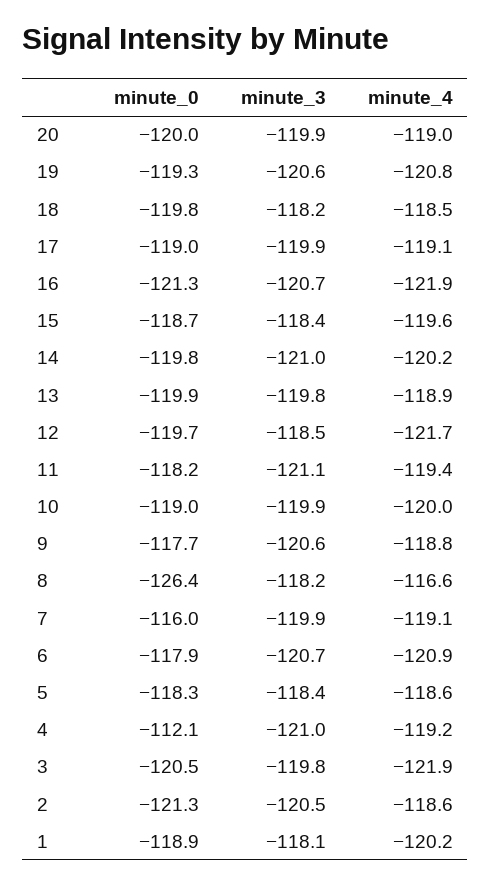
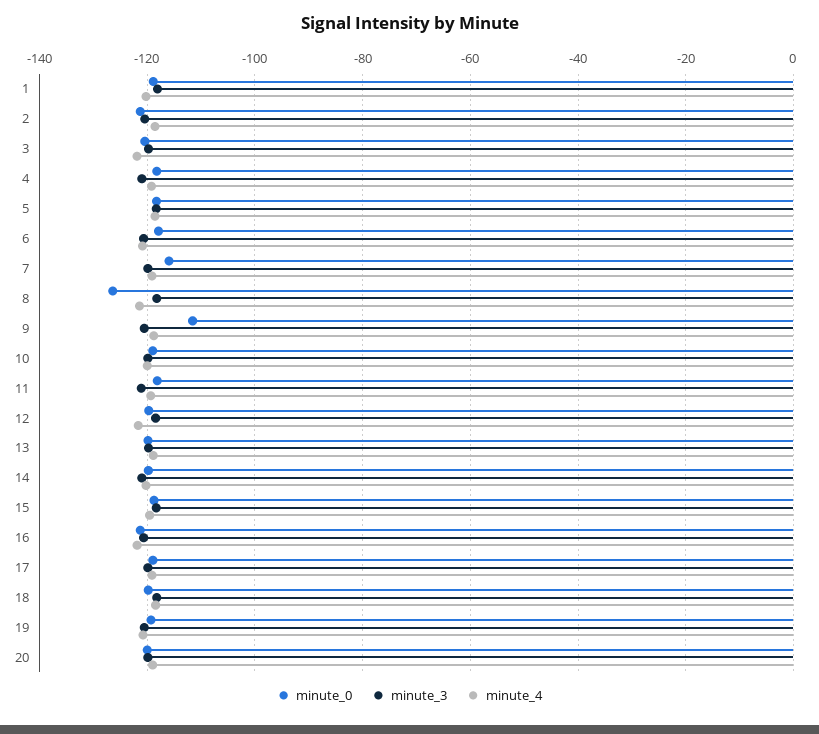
  {
    "minute_0": {
      "20": -120,
      "19": -119.3,
      "18": -119.8,
      "17": -119,
      "16": -121.3,
      "15": -118.7,
      "14": -119.8,
      "13": -119.9,
      "12": -119.7,
      "11": -118.2,
      "10": -119,
-     "9": -117.7,
+     "9": -112,
      "8": -126.4,
      "7": -116,
      "6": -117.9,
      "5": -118.3,
-     "4": -112.1,
+     "4": -118,
      "3": -120.5,
      "2": -121.3,
      "1": -118.9
    },
    "minute_3": {
      "20": -119.9,
      "19": -120.6,
      "18": -118.2,
      "17": -119.9,
      "16": -120.7,
      "15": -118.4,
      "14": -121,
      "13": -119.8,
      "12": -118.5,
      "11": -121.1,
      "10": -119.9,
      "9": -120.6,
      "8": -118.2,
      "7": -119.9,
      "6": -120.7,
      "5": -118.4,
      "4": -121,
      "3": -119.8,
      "2": -120.5,
      "1": -118.1
    },
    "minute_4": {
      "20": -119,
      "19": -120.8,
      "18": -118.5,
      "17": -119.1,
      "16": -121.9,
      "15": -119.6,
      "14": -120.2,
      "13": -118.9,
      "12": -121.7,
      "11": -119.4,
      "10": -120,
      "9": -118.8,
-     "8": -116.6,
+     "8": -122,
      "7": -119.1,
      "6": -120.9,
      "5": -118.6,
      "4": -119.2,
      "3": -121.9,
      "2": -118.6,
      "1": -120.2
    }
  }

